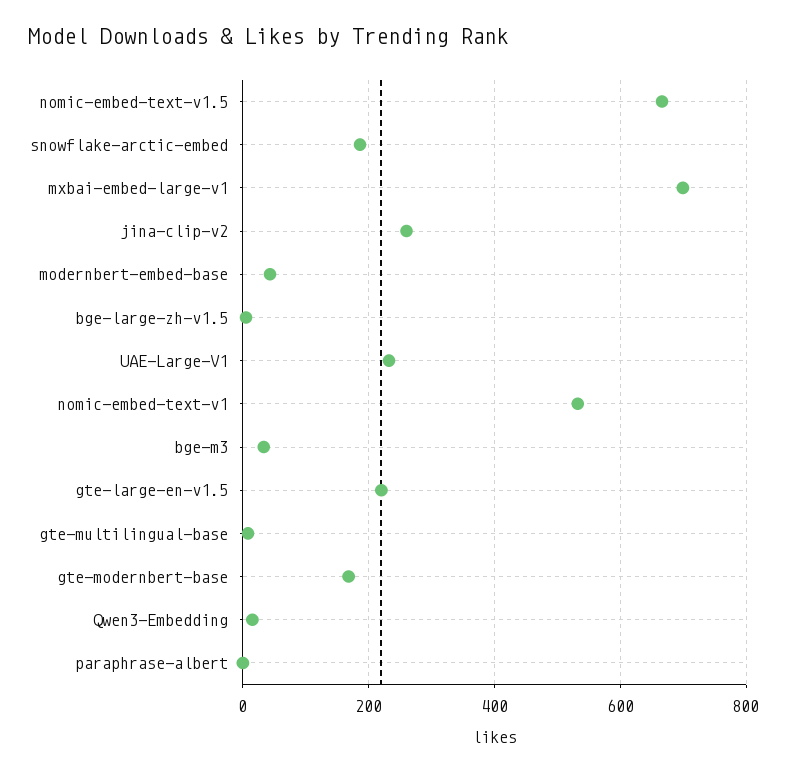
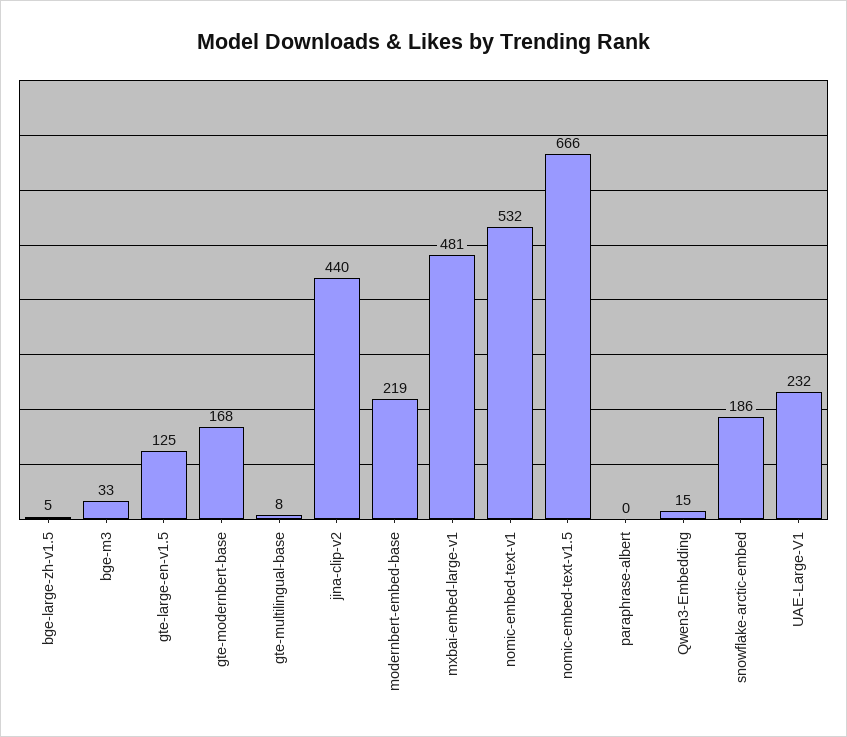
  {
    "nomic-embed-text-v1.5": 666,
    "snowflake-arctic-embed": 186,
-   "mxbai-embed-large-v1": 700,
+   "mxbai-embed-large-v1": 481,
-   "jina-clip-v2": 260,
+   "jina-clip-v2": 440,
-   "modernbert-embed-base": 40,
+   "modernbert-embed-base": 219,
    "bge-large-zh-v1.5": 5,
    "UAE-Large-V1": 232,
    "nomic-embed-text-v1": 532,
    "bge-m3": 33,
-   "gte-large-en-v1.5": 220,
+   "gte-large-en-v1.5": 125,
    "gte-multilingual-base": 8,
    "gte-modernbert-base": 168,
    "Qwen3-Embedding": 15,
    "paraphrase-albert": 0
  }

